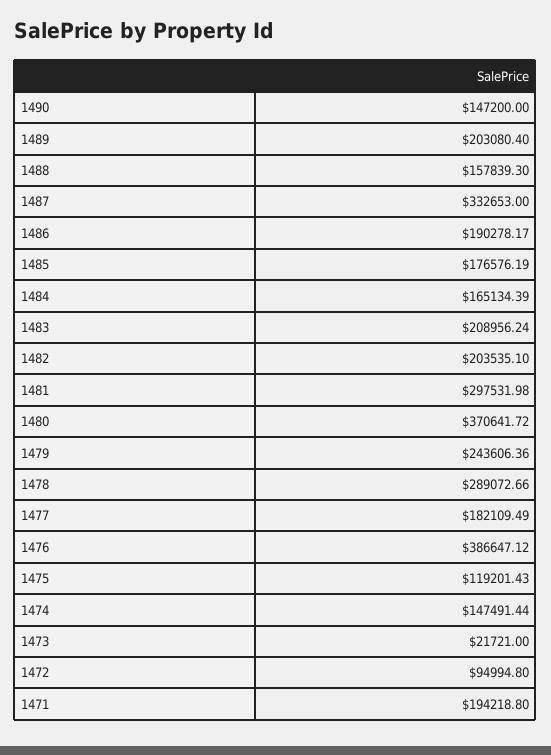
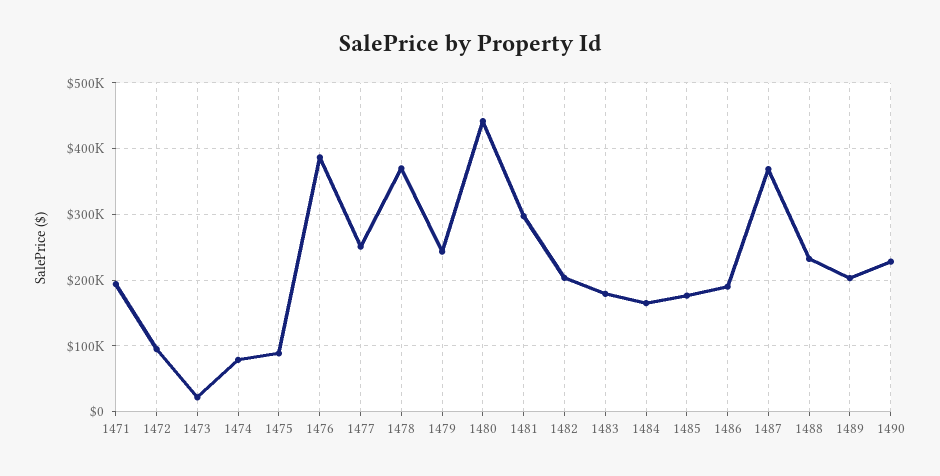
  {
-   "1490": 147200,
+   "1490": 230000,
    "1489": 203080.4,
-   "1488": 157839.3,
+   "1488": 230000,
-   "1487": 332653,
+   "1487": 370000,
    "1486": 190278.17,
    "1485": 176576.19,
    "1484": 165134.39,
-   "1483": 208956.24,
+   "1483": 180000,
    "1482": 203535.1,
    "1481": 297531.98,
-   "1480": 370641.72,
+   "1480": 440000,
    "1479": 243606.36,
-   "1478": 289072.66,
+   "1478": 370000,
-   "1477": 182109.49,
+   "1477": 250000,
    "1476": 386647.12,
-   "1475": 119201.43,
+   "1475": 90000,
-   "1474": 147491.44,
+   "1474": 80000,
    "1473": 21721,
    "1472": 94994.8,
    "1471": 194218.8
  }

